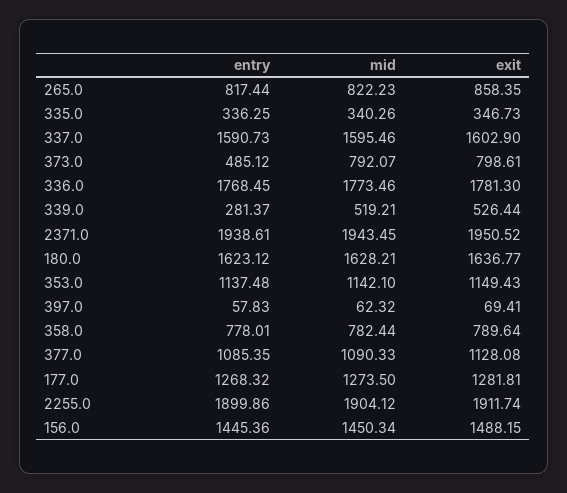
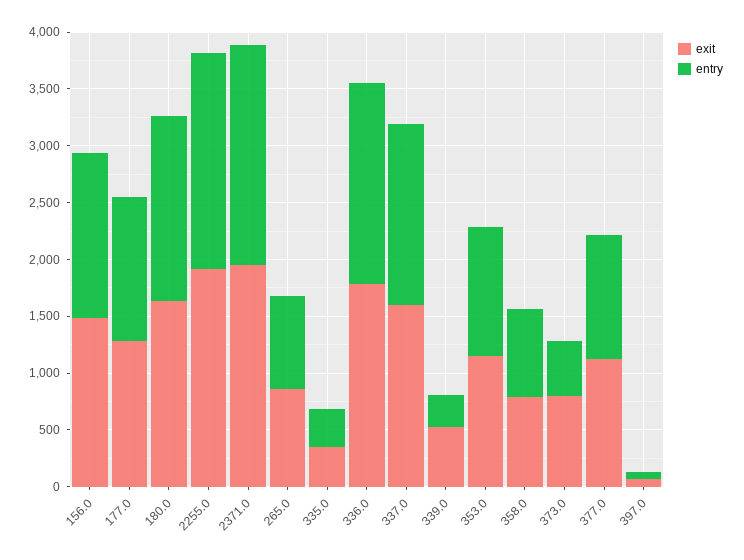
  {
    "entry": {
      "265.0": 817.44,
      "335.0": 336.25,
      "337.0": 1590.73,
      "373.0": 485.12,
      "336.0": 1768.45,
      "339.0": 281.37,
      "2371.0": 1938.61,
      "180.0": 1623.12,
      "353.0": 1137.48,
      "397.0": 57.83,
      "358.0": 778.01,
      "377.0": 1085.35,
      "177.0": 1268.32,
      "2255.0": 1899.86,
      "156.0": 1445.36
    },
-   "mid": {
-     "265.0": 822.23,
-     "335.0": 340.26,
-     "337.0": 1595.46,
-     "373.0": 792.07,
-     "336.0": 1773.46,
-     "339.0": 519.21,
-     "2371.0": 1943.45,
-     "180.0": 1628.21,
-     "353.0": 1142.1,
-     "397.0": 62.32,
-     "358.0": 782.44,
-     "377.0": 1090.33,
-     "177.0": 1273.5,
-     "2255.0": 1904.12,
-     "156.0": 1450.34
-   },
    "exit": {
      "265.0": 858.35,
      "335.0": 346.73,
      "337.0": 1602.9,
      "373.0": 798.61,
      "336.0": 1781.3,
      "339.0": 526.44,
      "2371.0": 1950.52,
      "180.0": 1636.77,
      "353.0": 1149.43,
      "397.0": 69.41,
      "358.0": 789.64,
      "377.0": 1128.08,
      "177.0": 1281.81,
      "2255.0": 1911.74,
      "156.0": 1488.15
    }
  }

